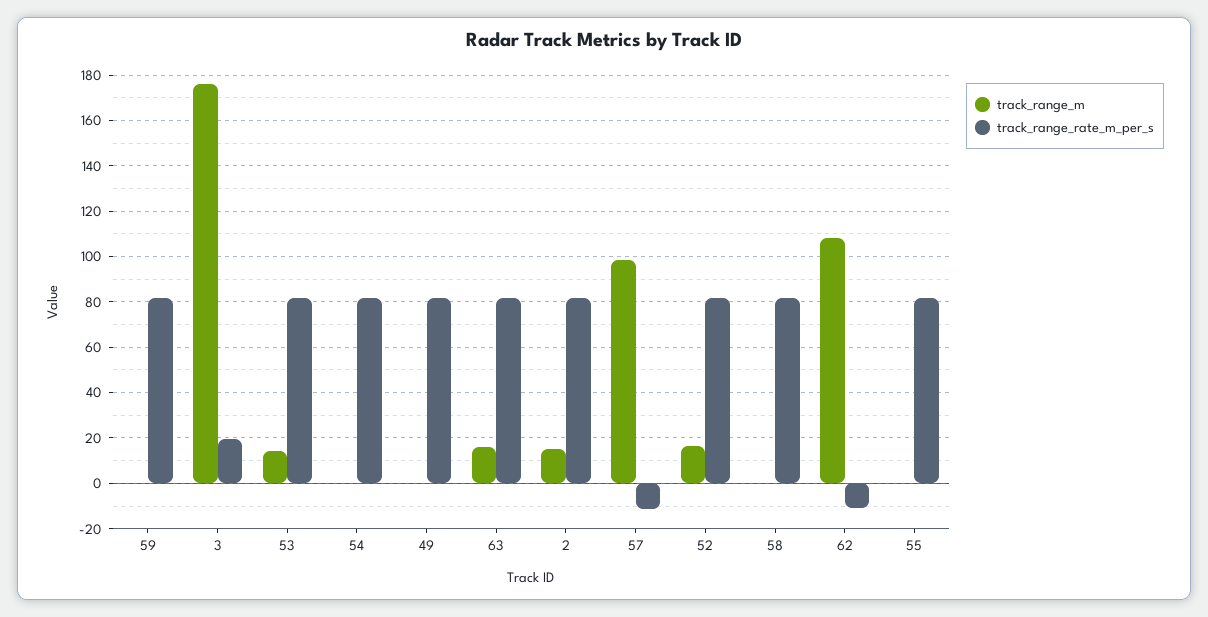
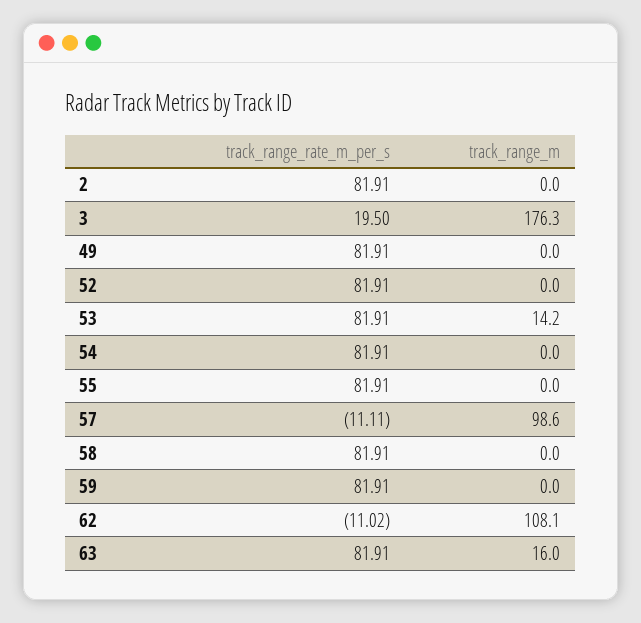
  {
    "track_range_m": {
      "59": 0,
      "3": 176.3,
      "53": 14.2,
      "54": 0,
      "49": 0,
      "63": 16,
-     "2": 15,
+     "2": 0,
      "57": 98.6,
-     "52": 15,
+     "52": 0,
      "58": 0,
      "62": 108.1,
      "55": 0
    },
    "track_range_rate_m_per_s": {
      "59": 81.91,
      "3": 19.5,
      "53": 81.91,
      "54": 81.91,
      "49": 81.91,
      "63": 81.91,
      "2": 81.91,
      "57": -11.11,
      "52": 81.91,
      "58": 81.91,
      "62": -11.02,
      "55": 81.91
    }
  }

